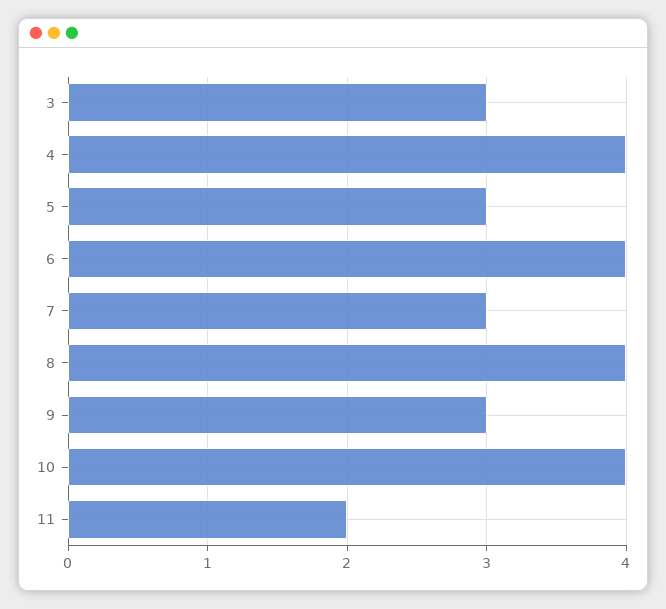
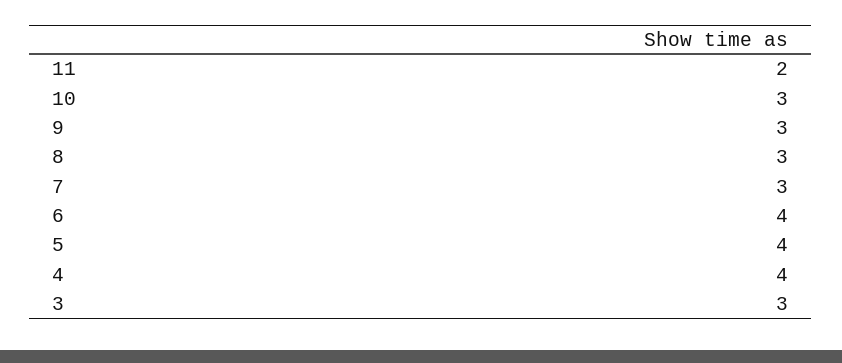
  {
    "3": 3,
    "4": 4,
-   "5": 3,
+   "5": 4,
    "6": 4,
    "7": 3,
-   "8": 4,
+   "8": 3,
    "9": 3,
-   "10": 4,
+   "10": 3,
    "11": 2
  }

